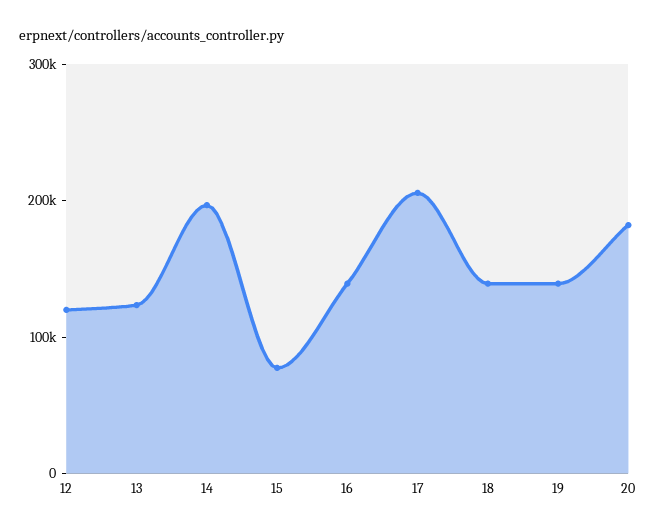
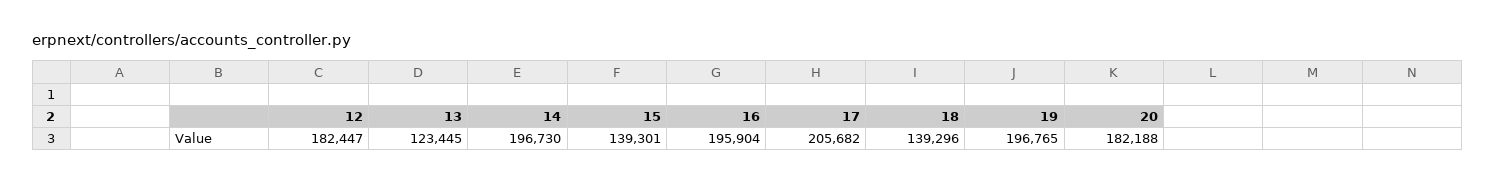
  {
-   "12": 120000,
+   "12": 182447,
    "13": 123445,
    "14": 196730,
-   "15": 80000,
+   "15": 139301,
-   "16": 140000,
+   "16": 195904,
    "17": 205682,
    "18": 139296,
-   "19": 140000,
+   "19": 196765,
    "20": 182188
  }

